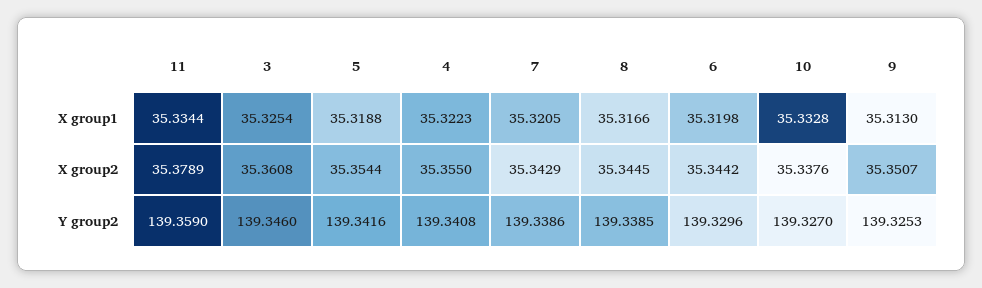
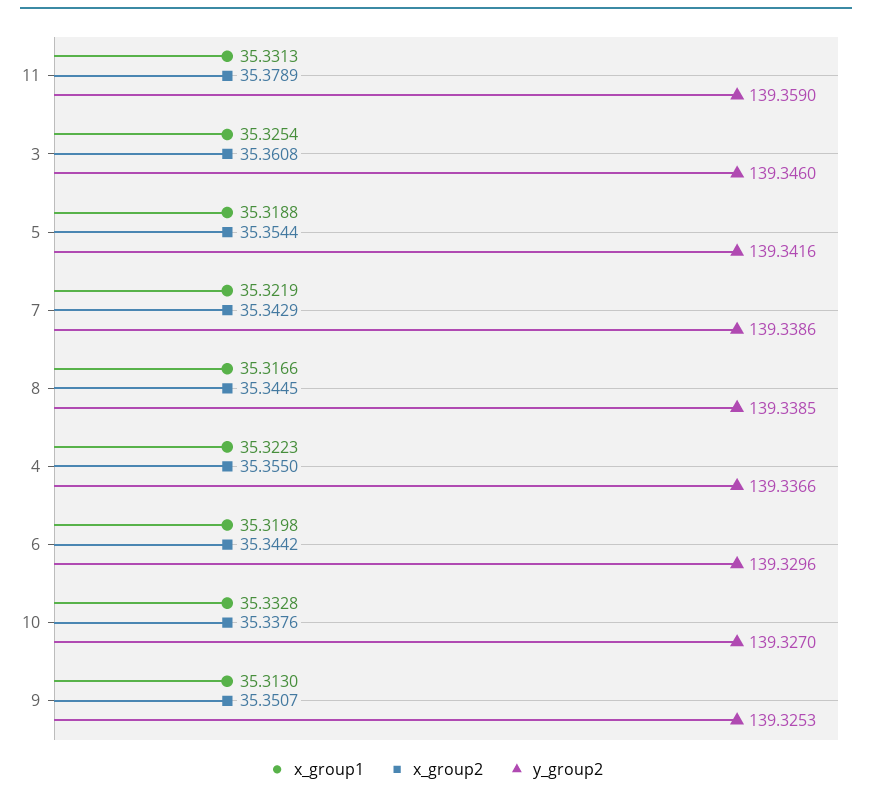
  {
    "X group1": {
-     "11": 35.3344,
+     "11": 35.3313,
      "3": 35.3254,
      "5": 35.3188,
      "4": 35.3223,
-     "7": 35.3205,
+     "7": 35.3219,
      "8": 35.3166,
      "6": 35.3198,
      "10": 35.3328,
      "9": 35.313
    },
    "X group2": {
      "11": 35.3789,
      "3": 35.3608,
      "5": 35.3544,
      "4": 35.355,
      "7": 35.3429,
      "8": 35.3445,
      "6": 35.3442,
      "10": 35.3376,
      "9": 35.3507
    },
    "Y group2": {
      "11": 139.359,
      "3": 139.346,
      "5": 139.3416,
-     "4": 139.3408,
+     "4": 139.3366,
      "7": 139.3386,
      "8": 139.3385,
      "6": 139.3296,
      "10": 139.327,
      "9": 139.3253
    }
  }

